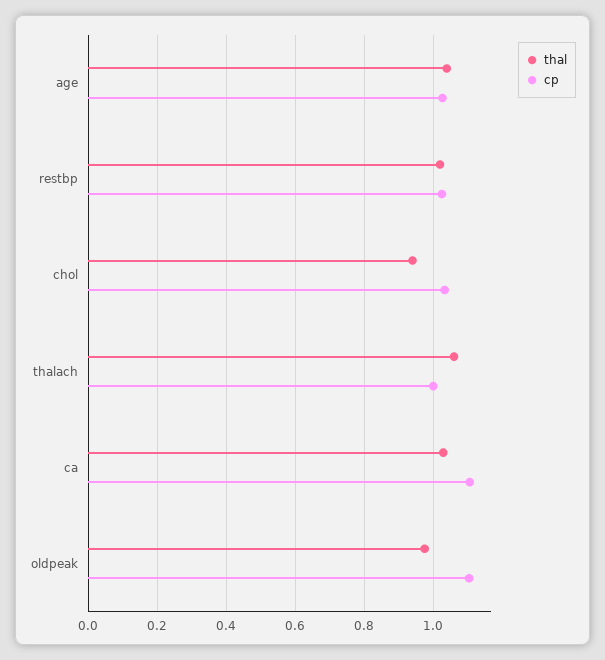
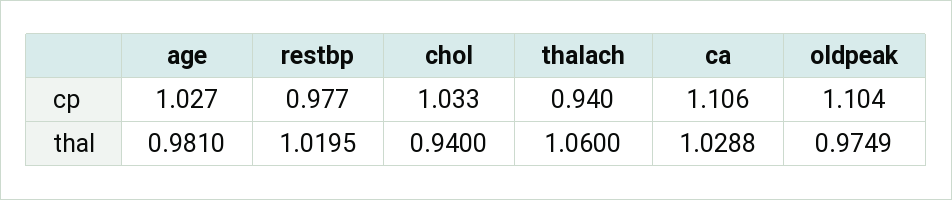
  {
    "thal": {
-     "age": 1.04,
+     "age": 0.981,
      "restbp": 1.0195,
      "chol": 0.94,
      "thalach": 1.06,
      "ca": 1.0288,
      "oldpeak": 0.9749
    },
    "cp": {
      "age": 1.027,
-     "restbp": 1.02,
+     "restbp": 0.977,
      "chol": 1.033,
-     "thalach": 1,
+     "thalach": 0.94,
      "ca": 1.106,
      "oldpeak": 1.104
    }
  }

